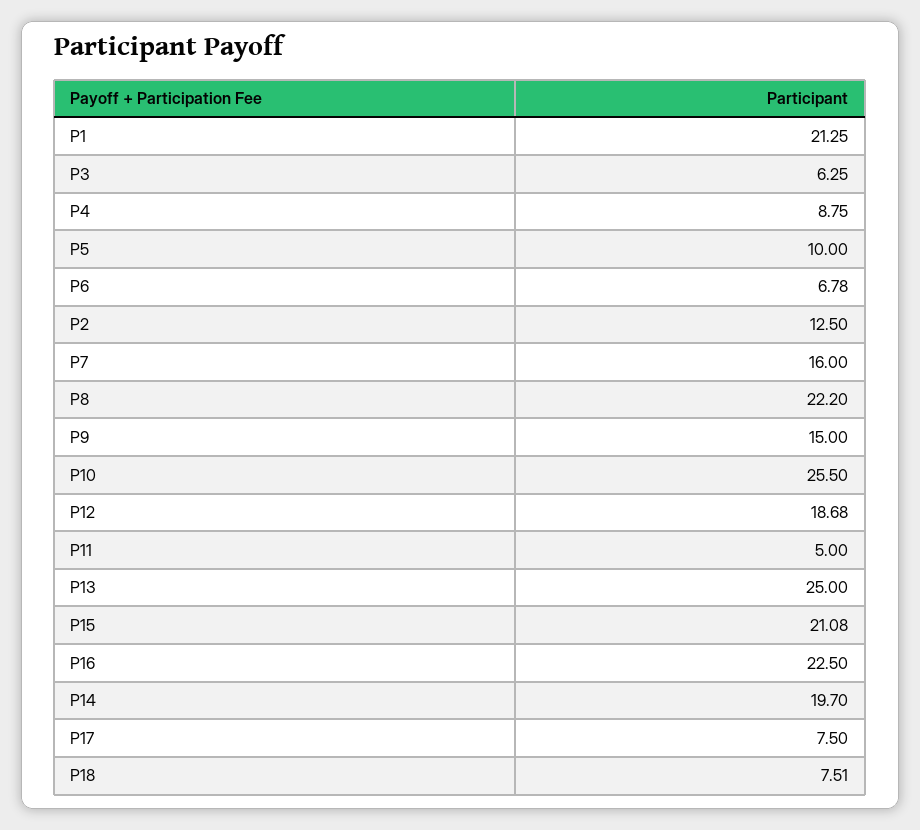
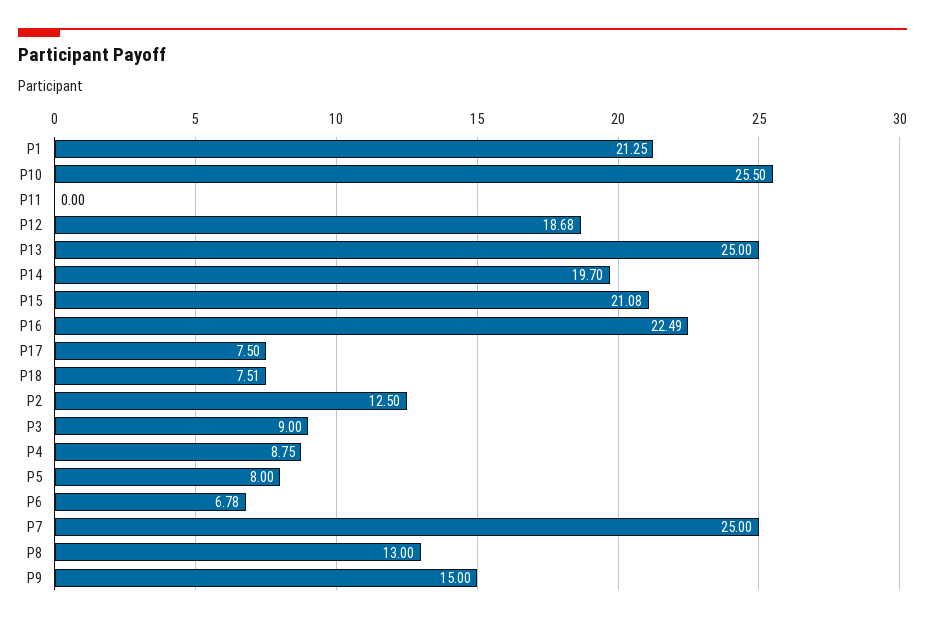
  {
    "P1": 21.25,
-   "P3": 6.25,
+   "P3": 9,
    "P4": 8.75,
-   "P5": 10,
+   "P5": 8,
    "P6": 6.78,
    "P2": 12.5,
-   "P7": 16,
+   "P7": 25,
-   "P8": 22.2,
+   "P8": 13,
    "P9": 15,
    "P10": 25.5,
    "P12": 18.68,
-   "P11": 5,
+   "P11": 0,
    "P13": 25,
    "P15": 21.08,
-   "P16": 22.5,
+   "P16": 22.49,
    "P14": 19.7,
    "P17": 7.5,
    "P18": 7.51
  }

